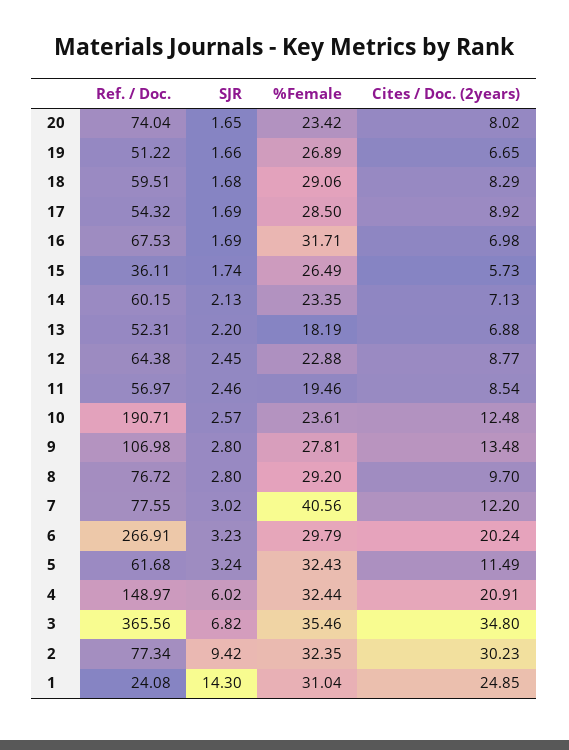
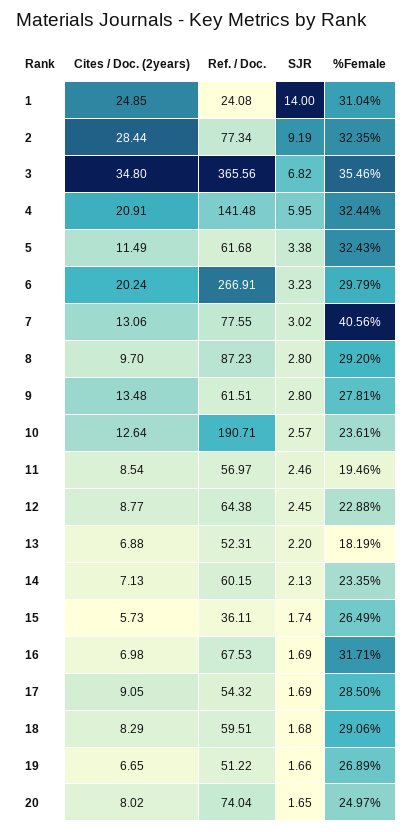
  {
    "Ref. / Doc.": {
      "20": 74.04,
      "19": 51.22,
      "18": 59.51,
      "17": 54.32,
      "16": 67.53,
      "15": 36.11,
      "14": 60.15,
      "13": 52.31,
      "12": 64.38,
      "11": 56.97,
      "10": 190.71,
-     "9": 106.98,
+     "9": 61.51,
-     "8": 76.72,
+     "8": 87.23,
      "7": 77.55,
      "6": 266.91,
      "5": 61.68,
-     "4": 148.97,
+     "4": 141.48,
      "3": 365.56,
      "2": 77.34,
      "1": 24.08
    },
    "SJR": {
      "20": 1.65,
      "19": 1.66,
      "18": 1.68,
      "17": 1.69,
      "16": 1.69,
      "15": 1.74,
      "14": 2.13,
      "13": 2.2,
      "12": 2.45,
      "11": 2.46,
      "10": 2.57,
      "9": 2.8,
      "8": 2.8,
      "7": 3.02,
      "6": 3.23,
-     "5": 3.24,
+     "5": 3.38,
-     "4": 6.02,
+     "4": 5.95,
      "3": 6.82,
-     "2": 9.42,
+     "2": 9.19,
-     "1": 14.3
+     "1": 14
    },
    "%Female": {
-     "20": 23.42,
+     "20": 24.97,
      "19": 26.89,
      "18": 29.06,
      "17": 28.5,
      "16": 31.71,
      "15": 26.49,
      "14": 23.35,
      "13": 18.19,
      "12": 22.88,
      "11": 19.46,
      "10": 23.61,
      "9": 27.81,
      "8": 29.2,
      "7": 40.56,
      "6": 29.79,
      "5": 32.43,
      "4": 32.44,
      "3": 35.46,
      "2": 32.35,
      "1": 31.04
    },
    "Cites / Doc. (2years)": {
      "20": 8.02,
      "19": 6.65,
      "18": 8.29,
-     "17": 8.92,
+     "17": 9.05,
      "16": 6.98,
      "15": 5.73,
      "14": 7.13,
      "13": 6.88,
      "12": 8.77,
      "11": 8.54,
-     "10": 12.48,
+     "10": 12.64,
      "9": 13.48,
      "8": 9.7,
-     "7": 12.2,
+     "7": 13.06,
      "6": 20.24,
      "5": 11.49,
      "4": 20.91,
      "3": 34.8,
-     "2": 30.23,
+     "2": 28.44,
      "1": 24.85
    }
  }

